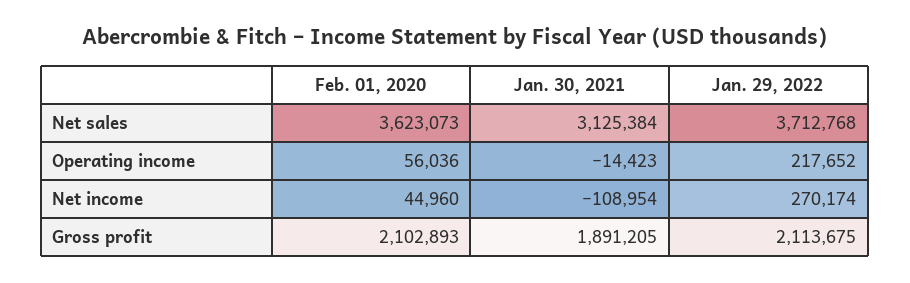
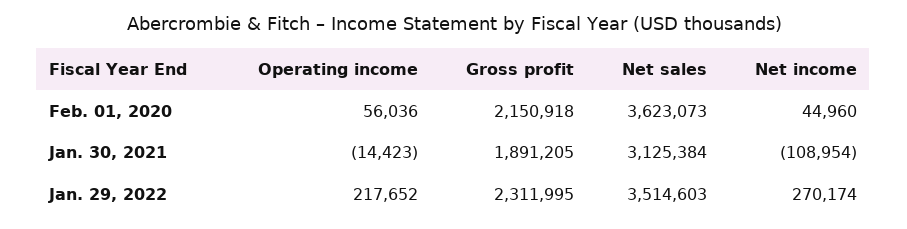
  {
    "Feb. 01, 2020": {
      "Net sales": 3623073,
      "Operating income": 56036,
      "Net income": 44960,
-     "Gross profit": 2102893
+     "Gross profit": 2150918
    },
    "Jan. 30, 2021": {
      "Net sales": 3125384,
      "Operating income": -14423,
      "Net income": -108954,
      "Gross profit": 1891205
    },
    "Jan. 29, 2022": {
-     "Net sales": 3712768,
+     "Net sales": 3514603,
      "Operating income": 217652,
      "Net income": 270174,
-     "Gross profit": 2113675
+     "Gross profit": 2311995
    }
  }

